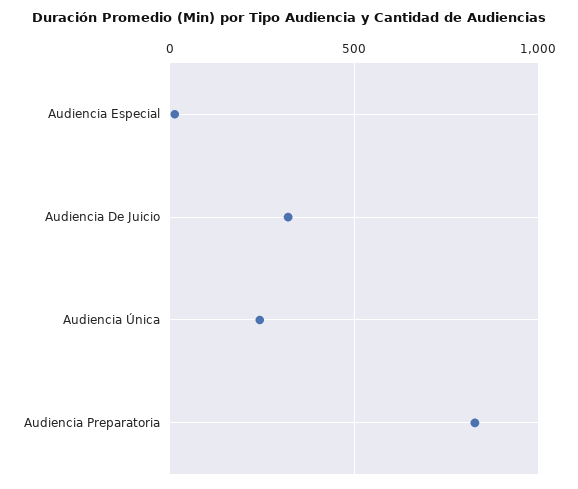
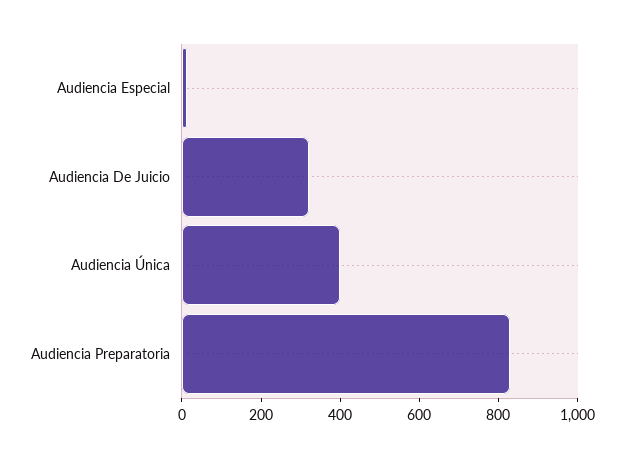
  {
    "Audiencia Especial": 0,
    "Audiencia De Juicio": 300,
-   "Audiencia Única": 250,
+   "Audiencia Única": 400,
    "Audiencia Preparatoria": 850
  }

